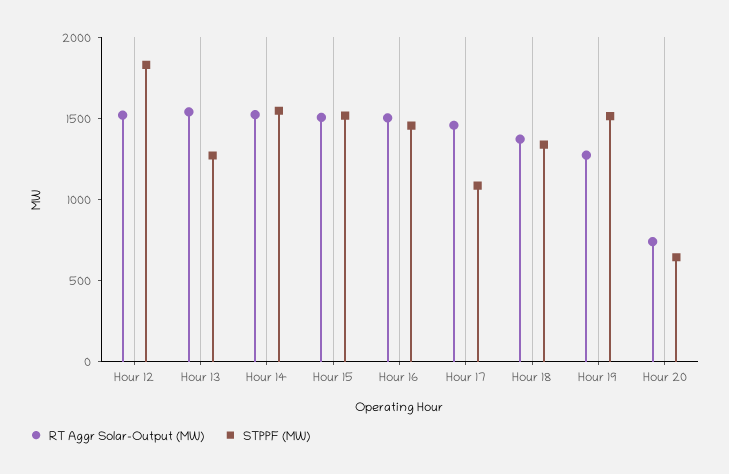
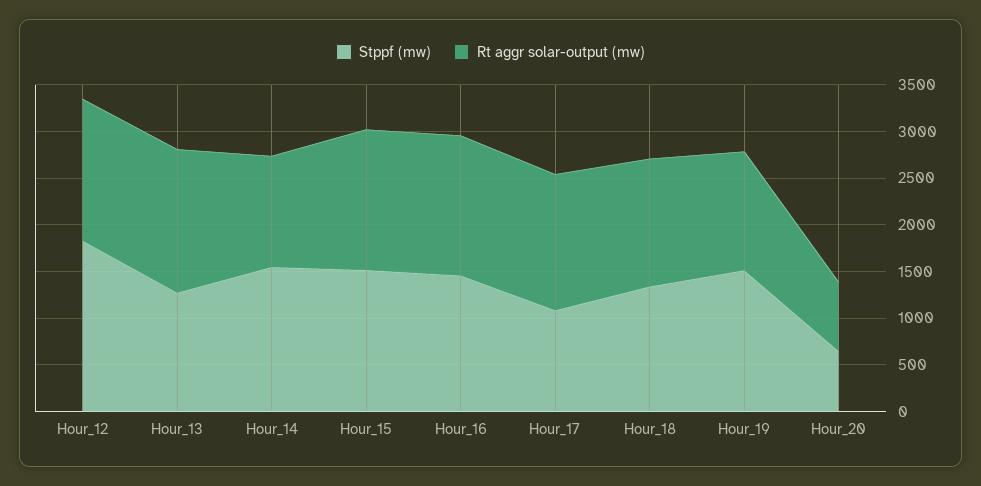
  {
    "RT Aggr Solar-Output (MW)": {
      "Hour 12": 1500,
      "Hour 13": 1500,
-     "Hour 14": 1500,
+     "Hour 14": 1200,
      "Hour 15": 1500,
      "Hour 16": 1500,
      "Hour 17": 1500,
      "Hour 18": 1400,
      "Hour 19": 1300,
      "Hour 20": 700
    },
    "STPPF (MW)": {
      "Hour 12": 1800,
      "Hour 13": 1300,
      "Hour 14": 1500,
      "Hour 15": 1500,
      "Hour 16": 1500,
      "Hour 17": 1100,
      "Hour 18": 1300,
      "Hour 19": 1500,
      "Hour 20": 600
    }
  }

